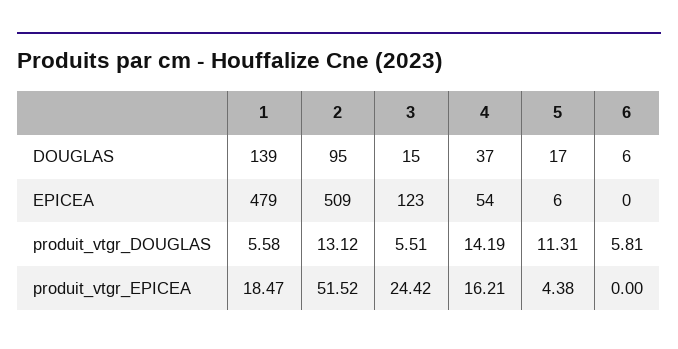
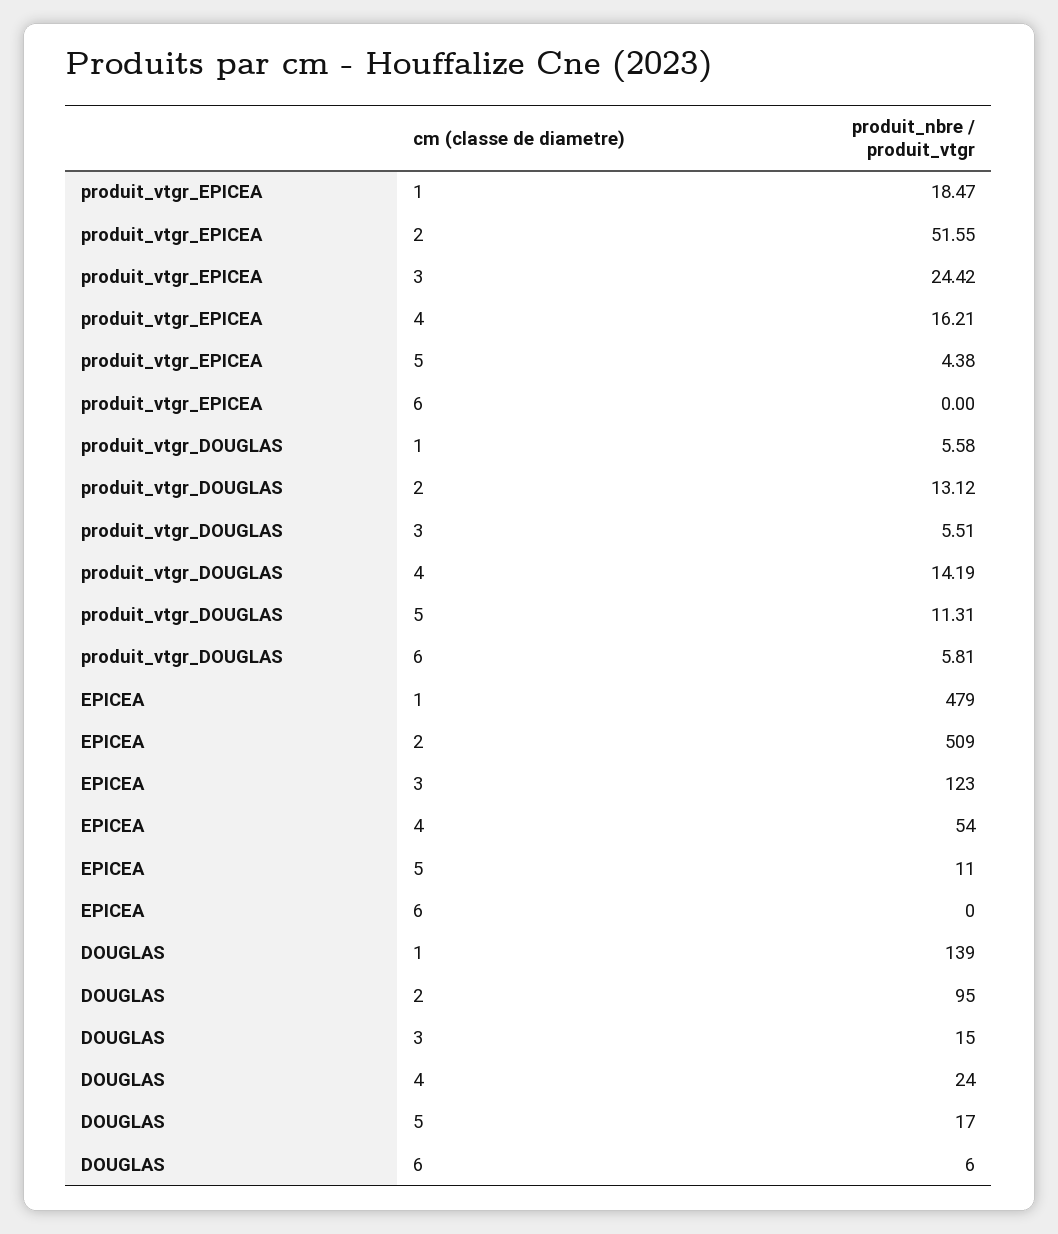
  {
    "1": {
      "DOUGLAS": 139,
      "EPICEA": 479,
      "produit_vtgr_DOUGLAS": 5.58,
      "produit_vtgr_EPICEA": 18.47
    },
    "2": {
      "DOUGLAS": 95,
      "EPICEA": 509,
      "produit_vtgr_DOUGLAS": 13.12,
-     "produit_vtgr_EPICEA": 51.52
+     "produit_vtgr_EPICEA": 51.55
    },
    "3": {
      "DOUGLAS": 15,
      "EPICEA": 123,
      "produit_vtgr_DOUGLAS": 5.51,
      "produit_vtgr_EPICEA": 24.42
    },
    "4": {
-     "DOUGLAS": 37,
+     "DOUGLAS": 24,
      "EPICEA": 54,
      "produit_vtgr_DOUGLAS": 14.19,
      "produit_vtgr_EPICEA": 16.21
    },
    "5": {
      "DOUGLAS": 17,
-     "EPICEA": 6,
+     "EPICEA": 11,
      "produit_vtgr_DOUGLAS": 11.31,
      "produit_vtgr_EPICEA": 4.38
    },
    "6": {
      "DOUGLAS": 6,
      "EPICEA": 0,
      "produit_vtgr_DOUGLAS": 5.81,
      "produit_vtgr_EPICEA": 0
    }
  }

